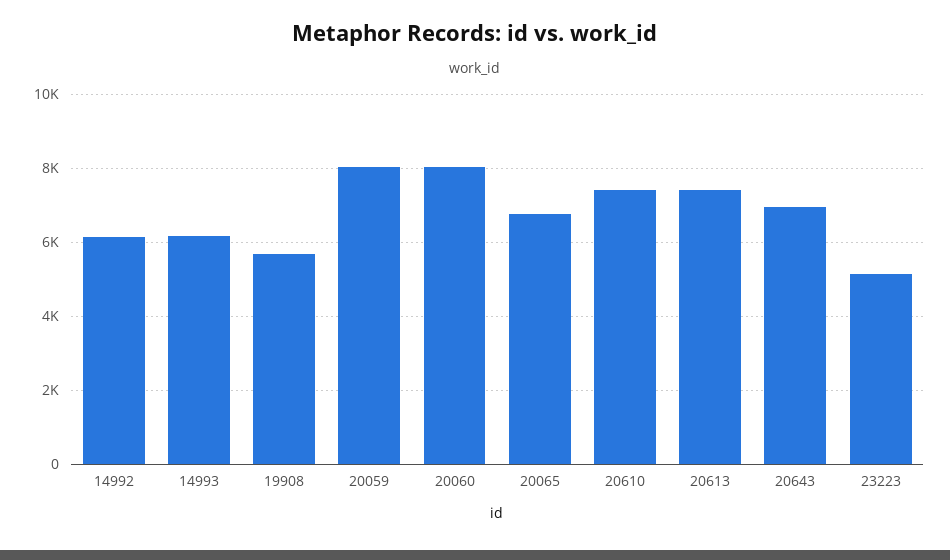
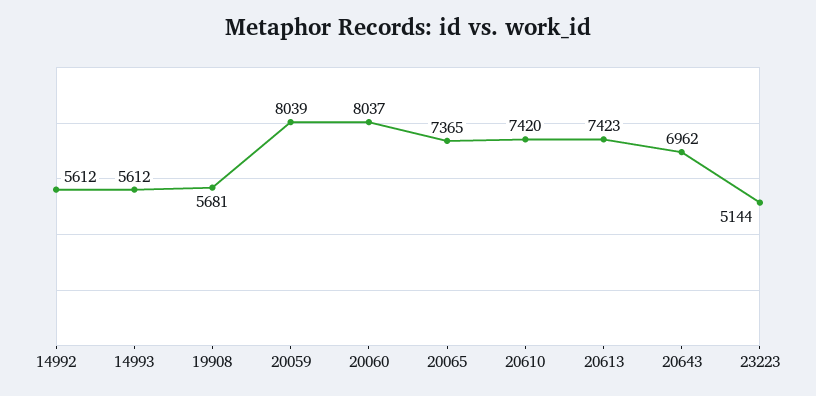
  {
-   "14992": 6200,
+   "14992": 5612,
-   "14993": 6200,
+   "14993": 5612,
    "19908": 5681,
    "20059": 8039,
    "20060": 8037,
-   "20065": 6800,
+   "20065": 7365,
    "20610": 7420,
    "20613": 7423,
    "20643": 6962,
    "23223": 5144
  }

